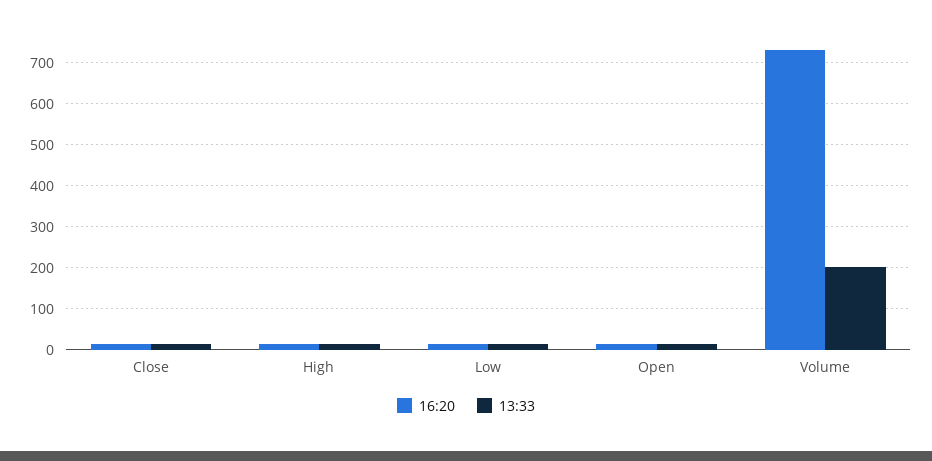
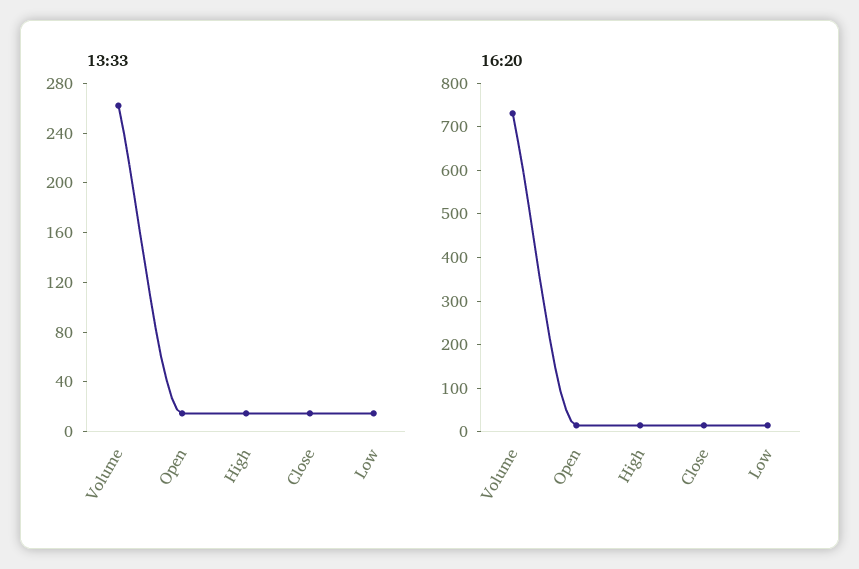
  {
    "16:20": {
      "Close": 20,
      "High": 20,
      "Low": 20,
      "Open": 20,
      "Volume": 740
    },
    "13:33": {
      "Close": 10,
      "High": 10,
      "Low": 10,
      "Open": 10,
-     "Volume": 200
+     "Volume": 260
    }
  }

